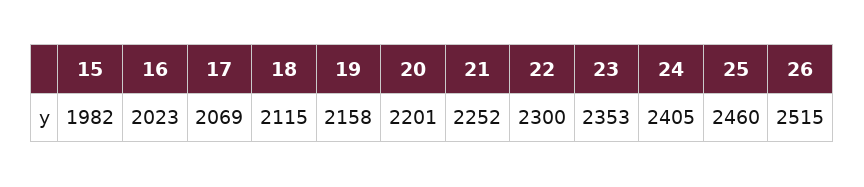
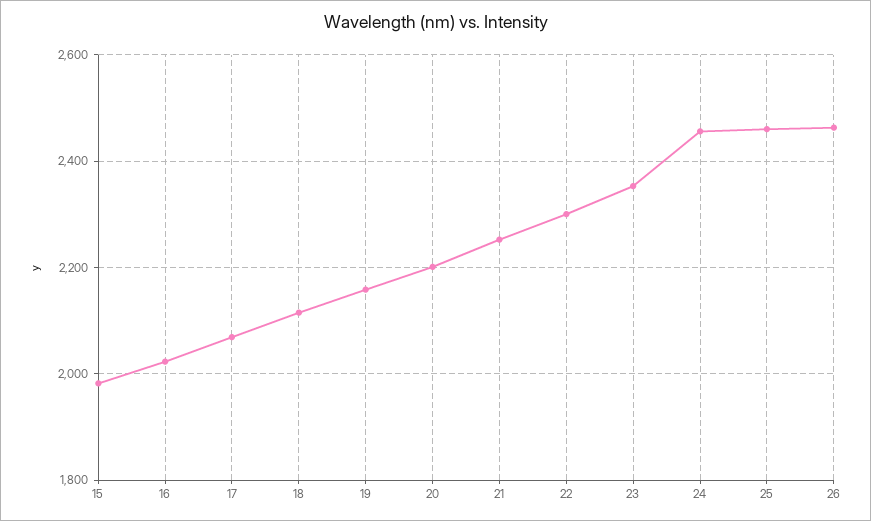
  {
    "15": 1982,
    "16": 2023,
    "17": 2069,
    "18": 2115,
    "19": 2158,
    "20": 2201,
    "21": 2252,
    "22": 2300,
    "23": 2353,
-   "24": 2405,
+   "24": 2460,
    "25": 2460,
-   "26": 2515
+   "26": 2460
  }

